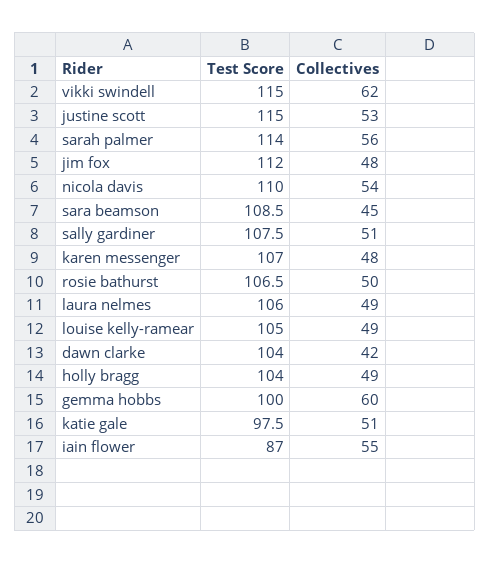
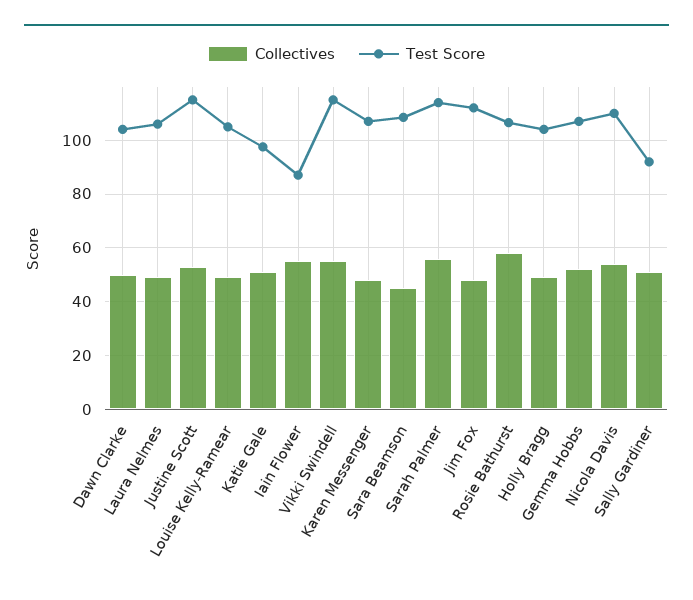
  {
    "Test Score": {
      "vikki swindell": 115,
      "justine scott": 115,
      "sarah palmer": 114,
      "jim fox": 112,
      "nicola davis": 110,
      "sara beamson": 108.5,
-     "sally gardiner": 107.5,
+     "sally gardiner": 92.5,
      "karen messenger": 107,
      "rosie bathurst": 106.5,
      "laura nelmes": 106,
      "louise kelly-ramear": 105,
      "dawn clarke": 104,
      "holly bragg": 104,
-     "gemma hobbs": 100,
+     "gemma hobbs": 107.5,
      "katie gale": 97.5,
      "iain flower": 87
    },
    "Collectives": {
-     "vikki swindell": 62,
+     "vikki swindell": 55,
      "justine scott": 53,
      "sarah palmer": 56,
      "jim fox": 48,
      "nicola davis": 54,
      "sara beamson": 45,
      "sally gardiner": 51,
      "karen messenger": 48,
-     "rosie bathurst": 50,
+     "rosie bathurst": 57.5,
      "laura nelmes": 49,
      "louise kelly-ramear": 49,
-     "dawn clarke": 42,
+     "dawn clarke": 50,
      "holly bragg": 49,
-     "gemma hobbs": 60,
+     "gemma hobbs": 52.5,
      "katie gale": 51,
      "iain flower": 55
    }
  }

